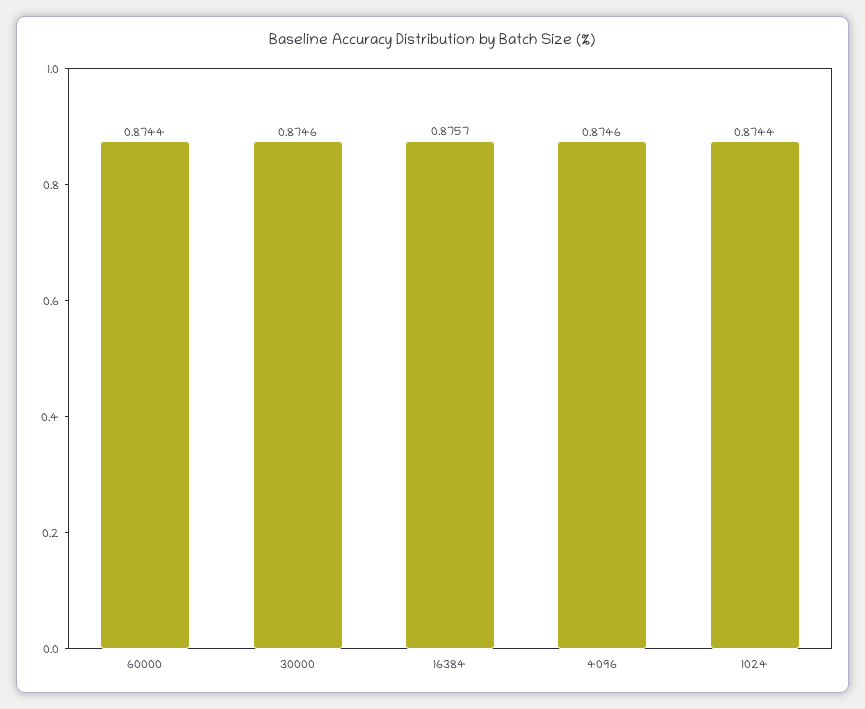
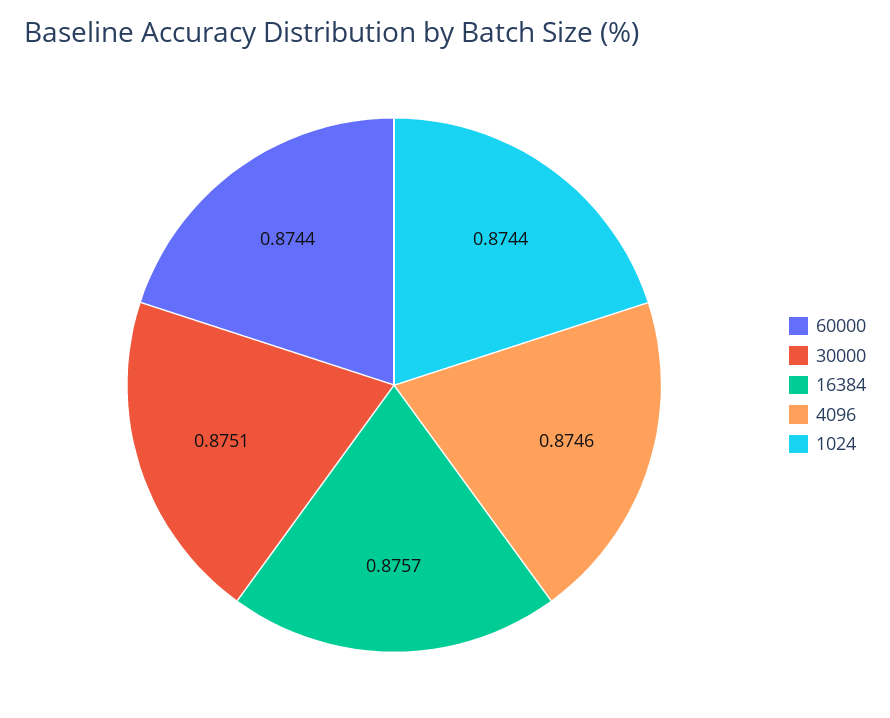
  {
    "60000": 0.8744,
-   "30000": 0.8746,
+   "30000": 0.8751,
    "16384": 0.8757,
    "4096": 0.8746,
    "1024": 0.8744
  }

